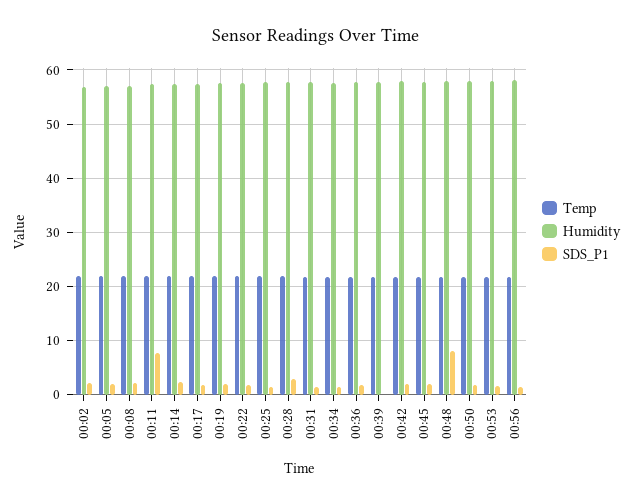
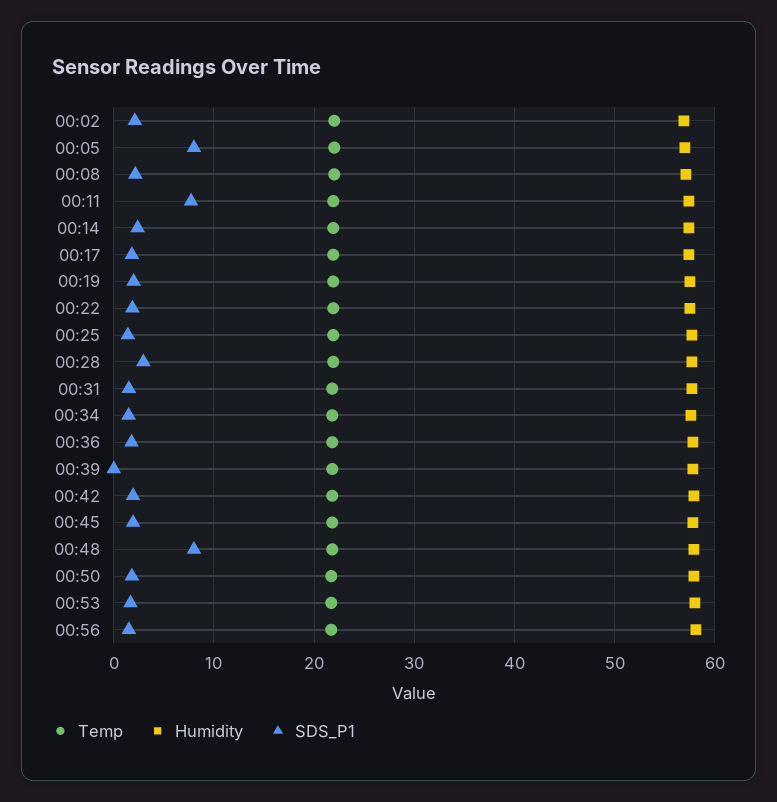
  {
    "Temp": {
      "00:02": 22,
      "00:05": 22,
      "00:08": 22,
      "00:11": 22,
      "00:14": 22,
      "00:17": 22,
      "00:19": 22,
      "00:22": 22,
      "00:25": 22,
      "00:28": 22,
      "00:31": 22,
      "00:34": 22,
      "00:36": 22,
      "00:39": 22,
      "00:42": 22,
      "00:45": 22,
      "00:48": 22,
      "00:50": 22,
      "00:53": 22,
      "00:56": 22
    },
    "Humidity": {
      "00:02": 57,
      "00:05": 57,
      "00:08": 57,
      "00:11": 57,
      "00:14": 57,
      "00:17": 57,
      "00:19": 58,
      "00:22": 58,
      "00:25": 58,
      "00:28": 58,
      "00:31": 58,
      "00:34": 58,
      "00:36": 58,
      "00:39": 58,
      "00:42": 58,
      "00:45": 58,
      "00:48": 58,
      "00:50": 58,
      "00:53": 58,
      "00:56": 58
    },
    "SDS_P1": {
      "00:02": 2,
-     "00:05": 2,
+     "00:05": 8,
      "00:08": 2,
      "00:11": 8,
      "00:14": 2,
      "00:17": 2,
      "00:19": 2,
      "00:22": 2,
      "00:25": 1,
      "00:28": 3,
      "00:31": 2,
      "00:34": 1,
      "00:36": 2,
      "00:39": 0,
      "00:42": 2,
      "00:45": 2,
      "00:48": 8,
      "00:50": 2,
      "00:53": 2,
      "00:56": 2
    }
  }

